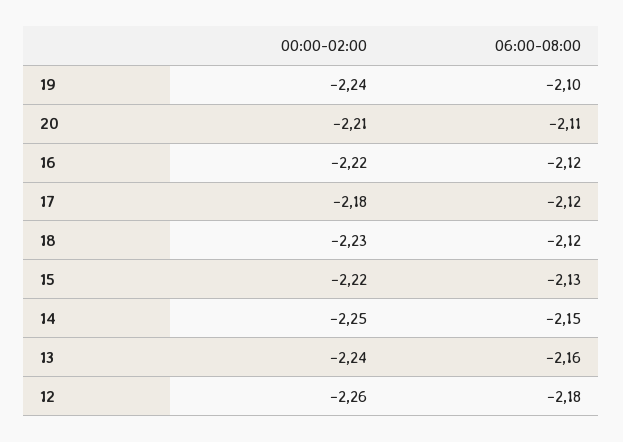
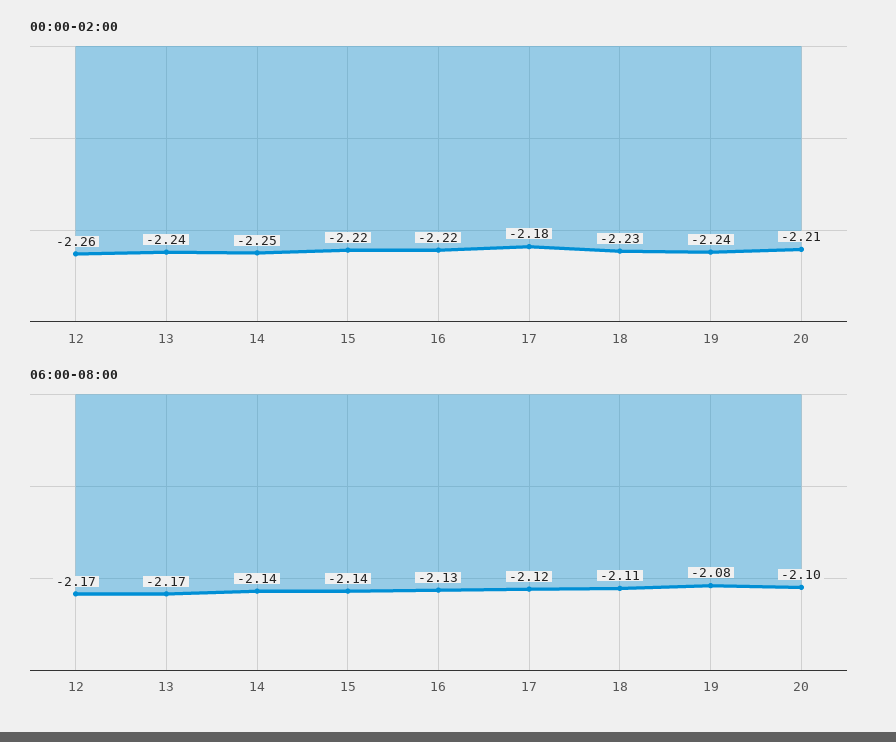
  {
    "00:00-02:00": {
      "19": -2.24,
      "20": -2.21,
      "16": -2.22,
      "17": -2.18,
      "18": -2.23,
      "15": -2.22,
      "14": -2.25,
      "13": -2.24,
      "12": -2.26
    },
    "06:00-08:00": {
-     "19": -2.1,
+     "19": -2.08,
-     "20": -2.11,
+     "20": -2.1,
-     "16": -2.12,
+     "16": -2.13,
      "17": -2.12,
-     "18": -2.12,
+     "18": -2.11,
-     "15": -2.13,
+     "15": -2.14,
-     "14": -2.15,
+     "14": -2.14,
-     "13": -2.16,
+     "13": -2.17,
-     "12": -2.18
+     "12": -2.17
    }
  }

